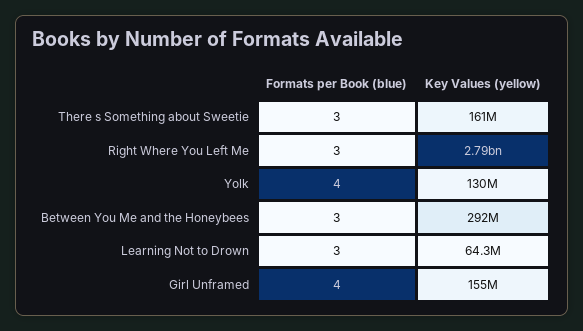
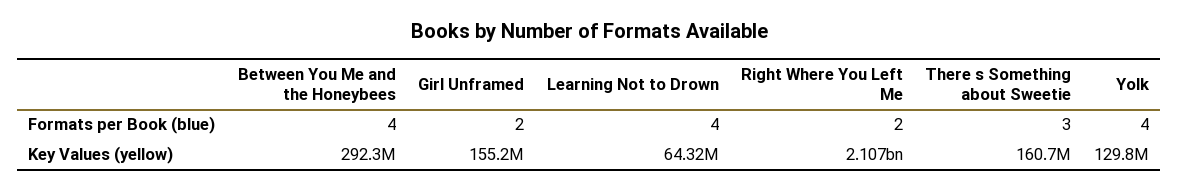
  {
    "Formats per Book (blue)": {
      "There s Something about Sweetie": 3,
-     "Right Where You Left Me": 3,
+     "Right Where You Left Me": 2,
      "Yolk": 4,
-     "Between You Me and the Honeybees": 3,
+     "Between You Me and the Honeybees": 4,
-     "Learning Not to Drown": 3,
+     "Learning Not to Drown": 4,
-     "Girl Unframed": 4
+     "Girl Unframed": 2
    },
    "Key Values (yellow)": {
      "There s Something about Sweetie": 160700000,
-     "Right Where You Left Me": 2790000000,
+     "Right Where You Left Me": 2107000000,
      "Yolk": 129800000,
      "Between You Me and the Honeybees": 292300000,
      "Learning Not to Drown": 64320000,
      "Girl Unframed": 155200000
    }
  }

